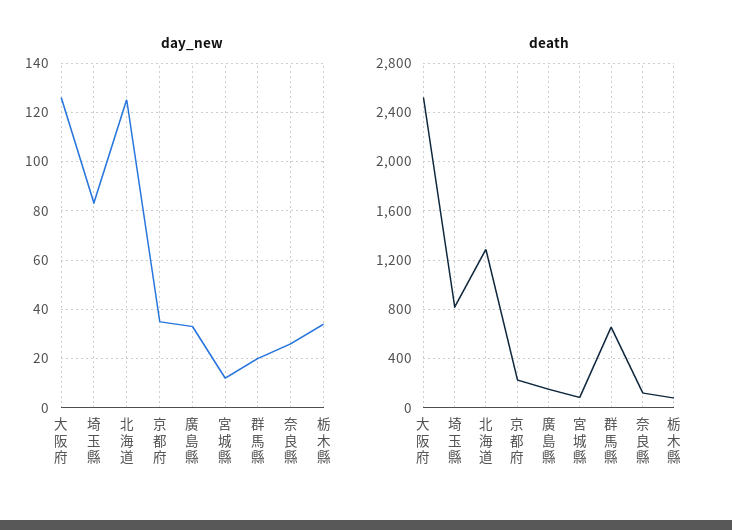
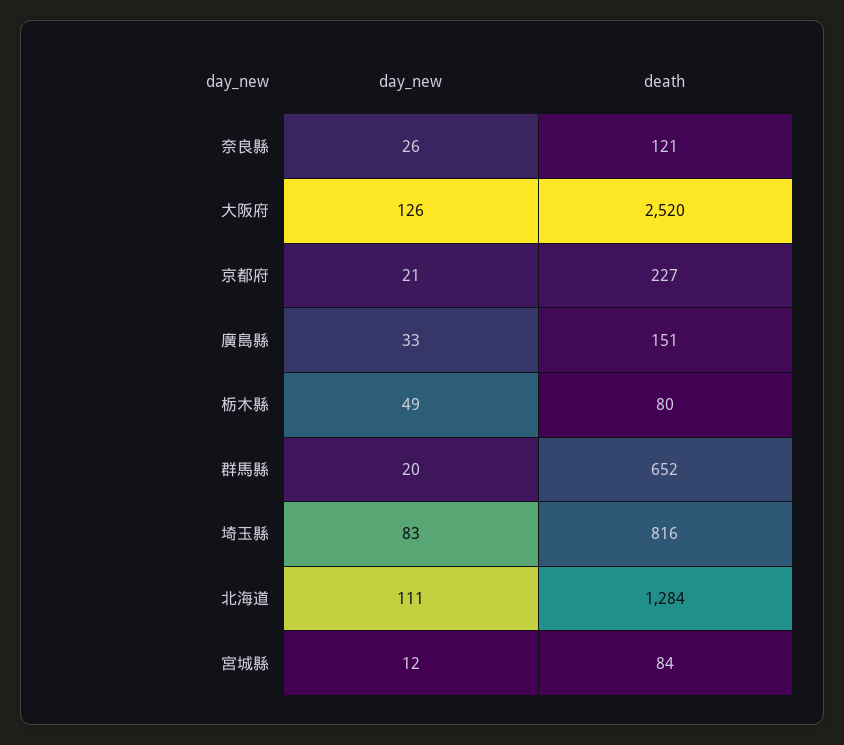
  {
    "day_new": {
      "大阪府": 126,
      "埼玉縣": 83,
-     "北海道": 125,
+     "北海道": 111,
-     "京都府": 35,
+     "京都府": 21,
      "廣島縣": 33,
      "宮城縣": 12,
      "群馬縣": 20,
      "奈良縣": 26,
-     "栃木縣": 35
+     "栃木縣": 49
    },
    "death": {
      "大阪府": 2520,
      "埼玉縣": 816,
      "北海道": 1284,
      "京都府": 227,
      "廣島縣": 151,
      "宮城縣": 84,
      "群馬縣": 652,
      "奈良縣": 121,
      "栃木縣": 80
    }
  }

